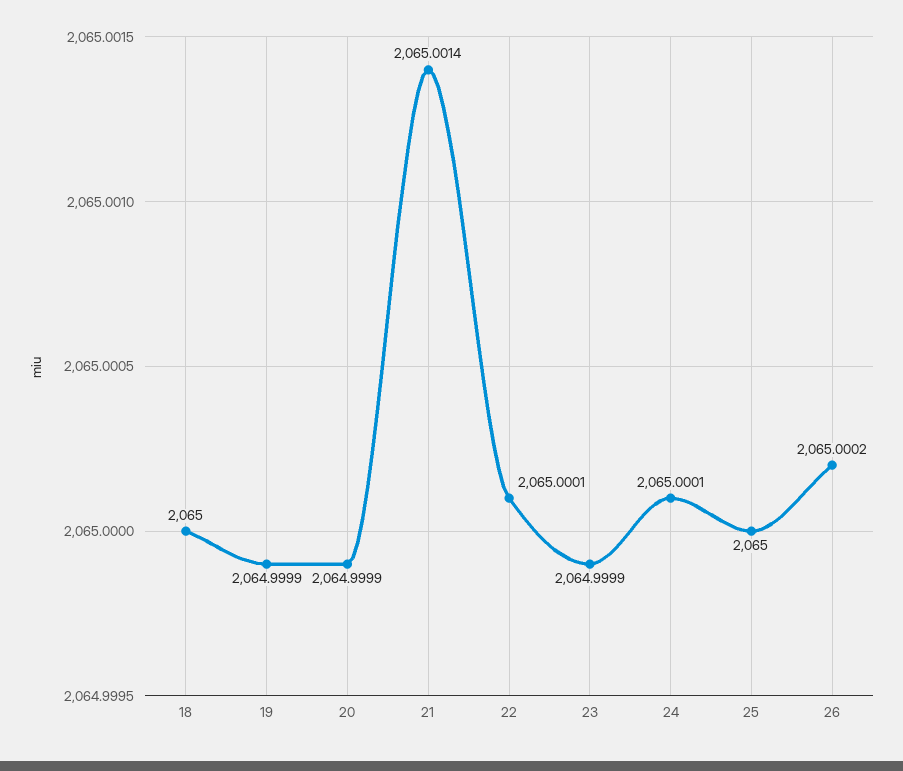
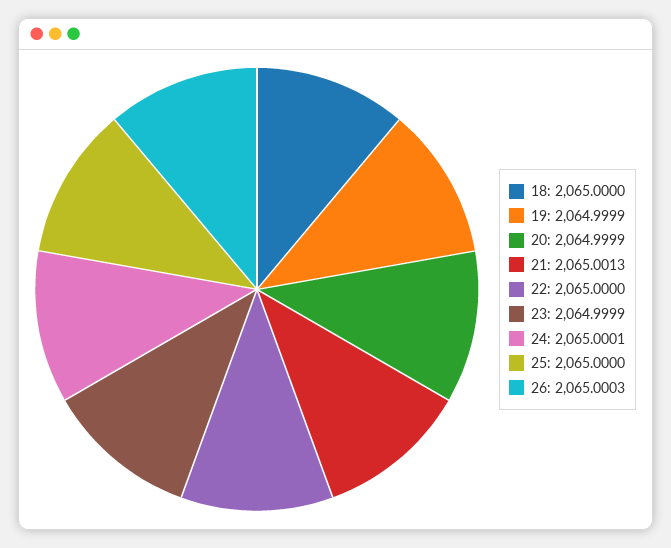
  {
    "18": 2065,
    "19": 2064.9999,
    "20": 2064.9999,
-   "21": 2065.0014,
+   "21": 2065.0013,
-   "22": 2065.0001,
+   "22": 2065,
    "23": 2064.9999,
    "24": 2065.0001,
    "25": 2065,
-   "26": 2065.0002
+   "26": 2065.0003
  }

